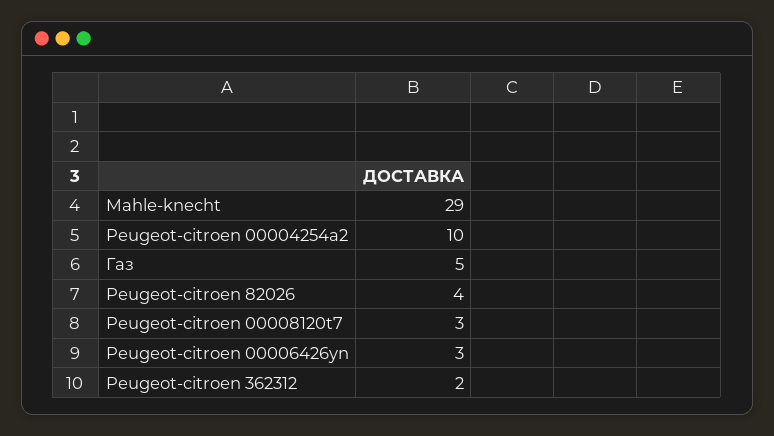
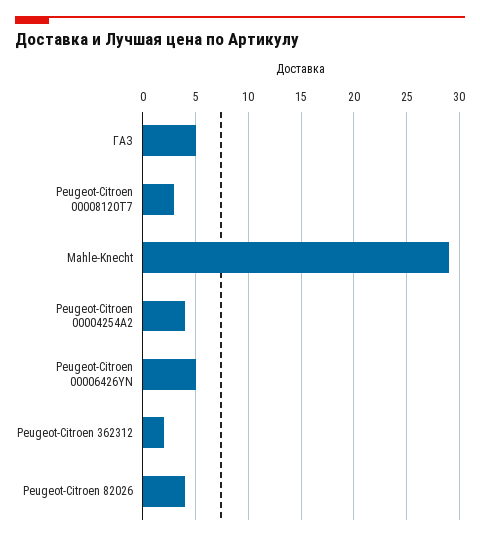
  {
    "Mahle-knecht": 29,
-   "Peugeot-citroen 00004254a2": 10,
+   "Peugeot-citroen 00004254a2": 4,
    "Газ": 5,
    "Peugeot-citroen 82026": 4,
    "Peugeot-citroen 00008120t7": 3,
-   "Peugeot-citroen 00006426yn": 3,
+   "Peugeot-citroen 00006426yn": 5,
    "Peugeot-citroen 362312": 2
  }

